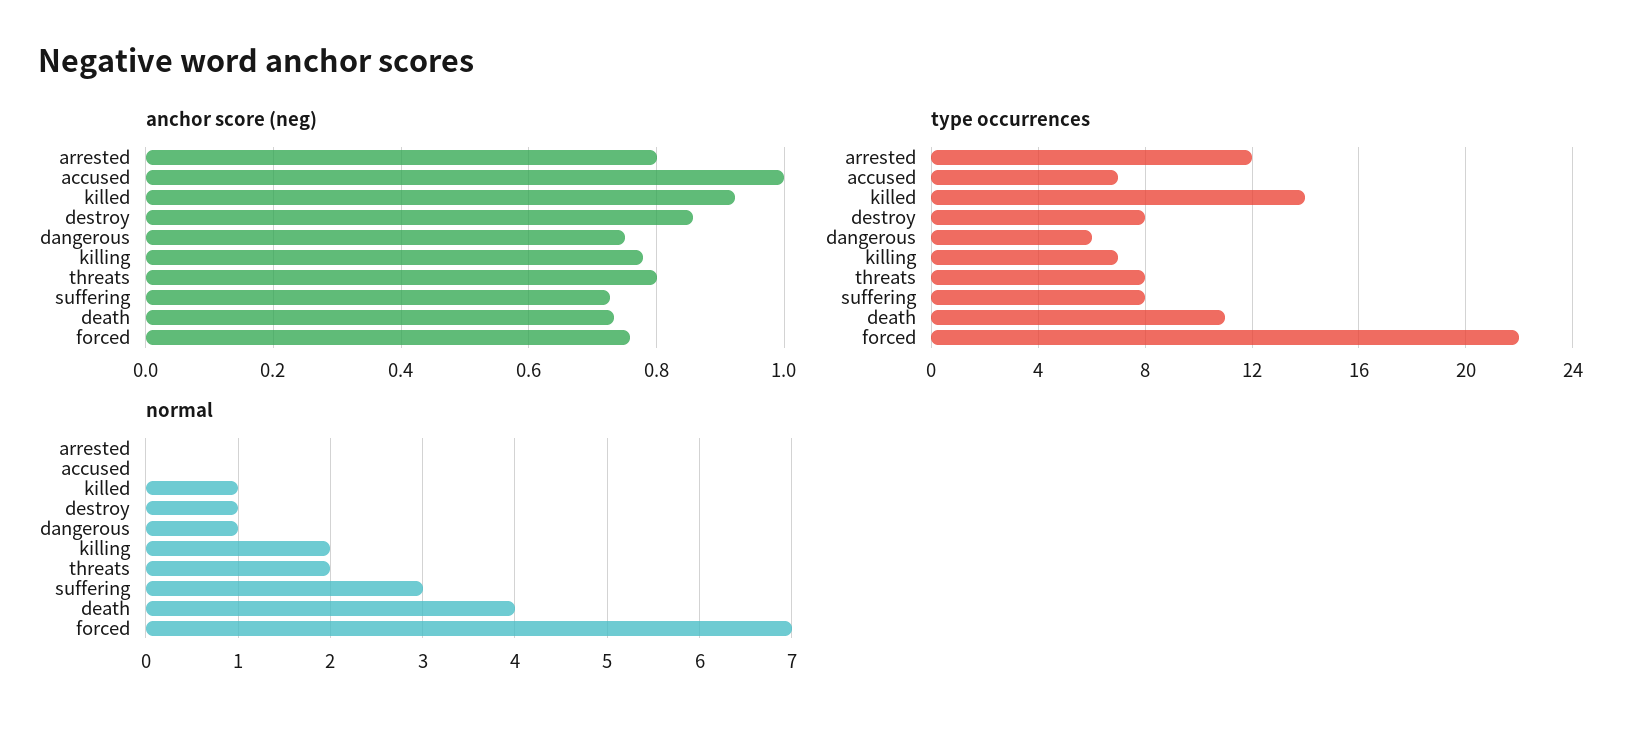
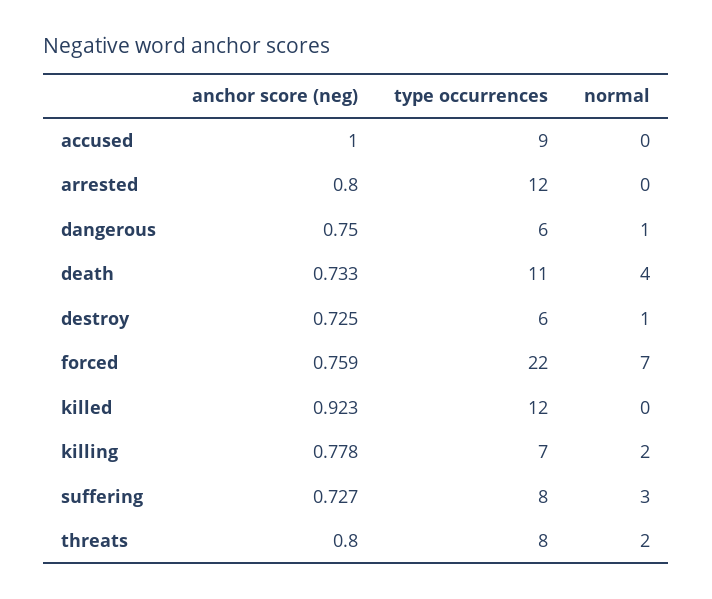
  {
    "anchor score (neg)": {
      "arrested": 0.8,
      "accused": 1,
      "killed": 0.923,
-     "destroy": 0.86,
+     "destroy": 0.725,
      "dangerous": 0.75,
      "killing": 0.778,
      "threats": 0.8,
      "suffering": 0.727,
      "death": 0.733,
      "forced": 0.759
    },
    "type occurrences": {
      "arrested": 12,
-     "accused": 7,
+     "accused": 9,
-     "killed": 14,
+     "killed": 12,
-     "destroy": 8,
+     "destroy": 6,
      "dangerous": 6,
      "killing": 7,
      "threats": 8,
      "suffering": 8,
      "death": 11,
      "forced": 22
    },
    "normal": {
      "arrested": 0,
      "accused": 0,
-     "killed": 1,
+     "killed": 0,
      "destroy": 1,
      "dangerous": 1,
      "killing": 2,
      "threats": 2,
      "suffering": 3,
      "death": 4,
      "forced": 7
    }
  }

